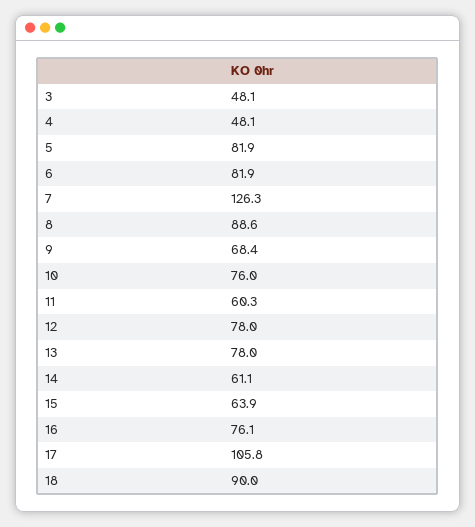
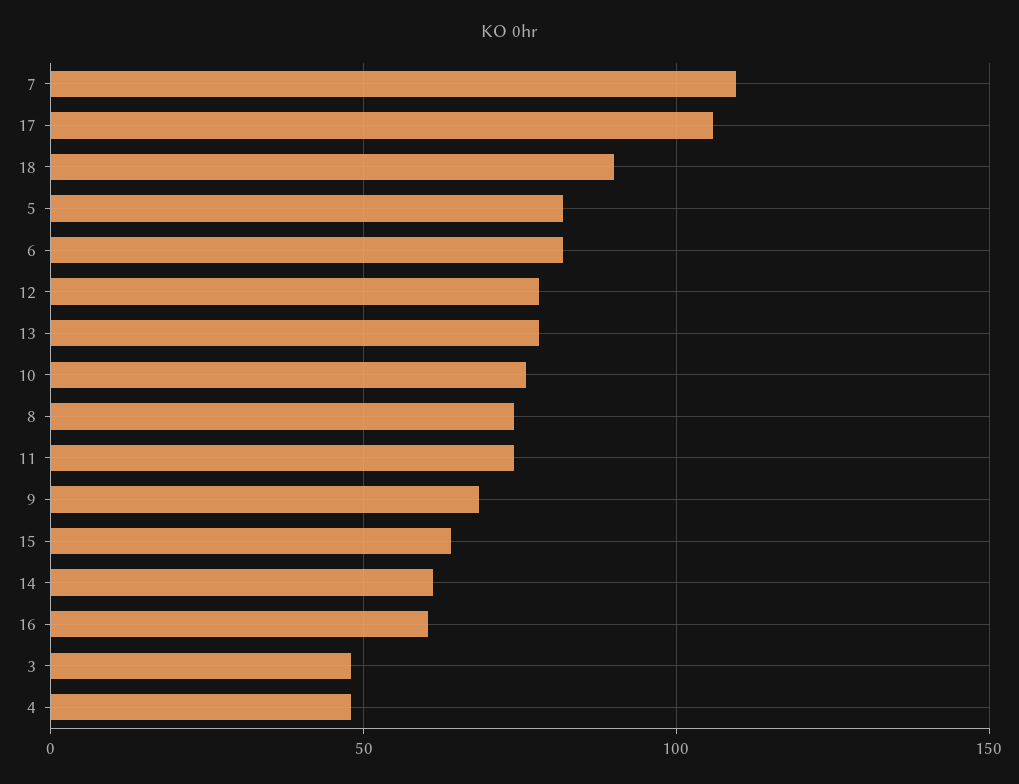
  {
    "3": 48.1,
    "4": 48.1,
    "5": 81.9,
    "6": 81.9,
-   "7": 126.3,
+   "7": 110,
-   "8": 88.6,
+   "8": 75,
    "9": 68.4,
    "10": 76,
-   "11": 60.3,
+   "11": 75,
    "12": 78,
    "13": 78,
    "14": 61.1,
    "15": 63.9,
-   "16": 76.1,
+   "16": 60,
    "17": 105.8,
    "18": 90
  }

